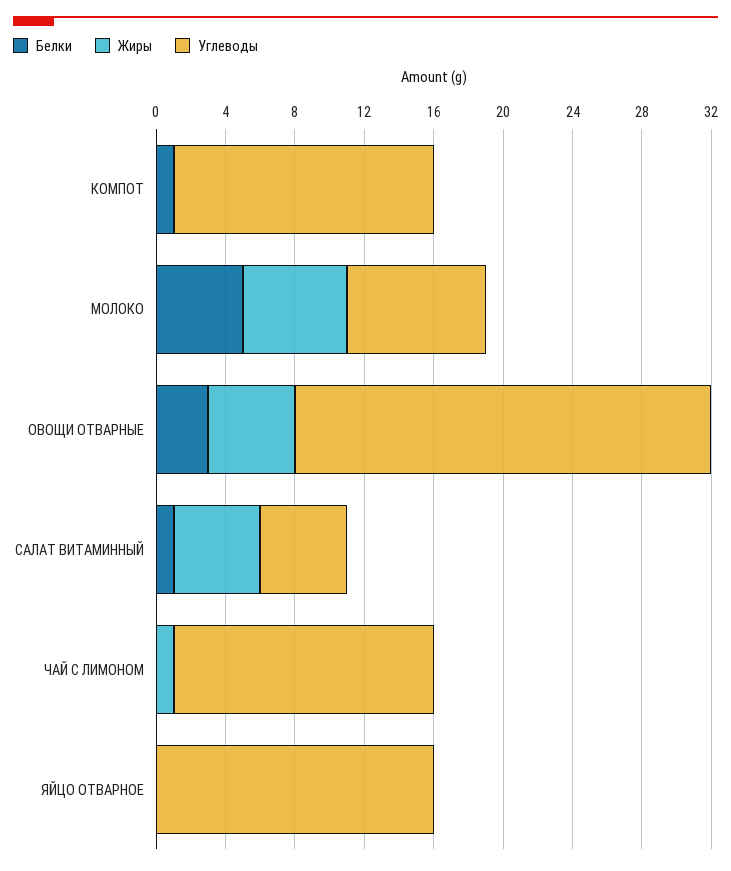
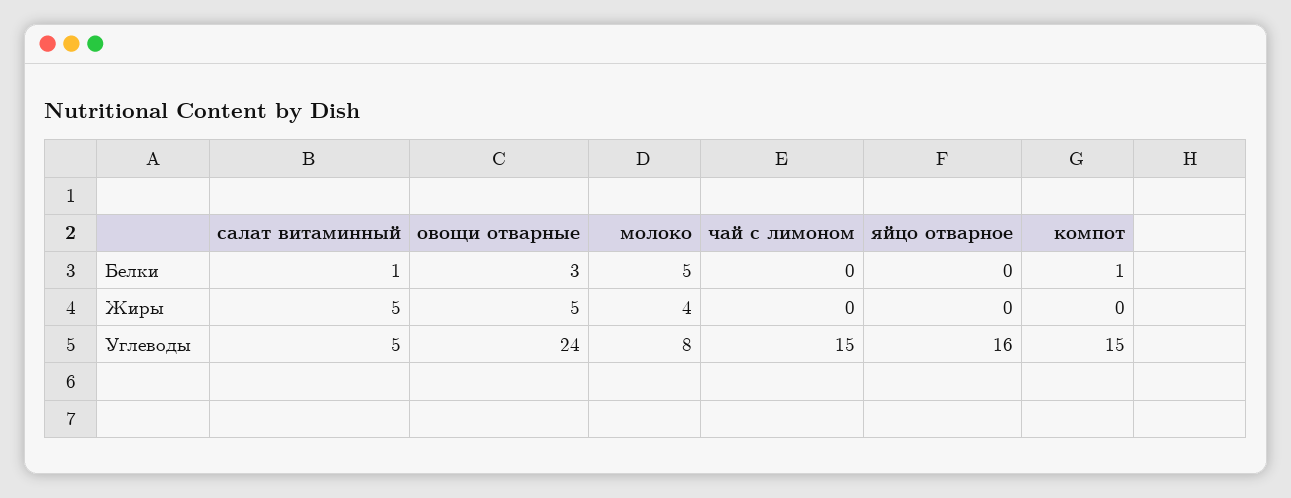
  {
    "Белки": {
      "КОМПОТ": 1,
      "МОЛОКО": 5,
      "ОВОЩИ ОТВАРНЫЕ": 3,
      "САЛАТ ВИТАМИННЫЙ": 1,
      "ЧАЙ С ЛИМОНОМ": 0,
      "ЯЙЦО ОТВАРНОЕ": 0
    },
    "Жиры": {
      "КОМПОТ": 0,
-     "МОЛОКО": 6,
+     "МОЛОКО": 4,
      "ОВОЩИ ОТВАРНЫЕ": 5,
      "САЛАТ ВИТАМИННЫЙ": 5,
-     "ЧАЙ С ЛИМОНОМ": 1,
+     "ЧАЙ С ЛИМОНОМ": 0,
      "ЯЙЦО ОТВАРНОЕ": 0
    },
    "Углеводы": {
      "КОМПОТ": 15,
      "МОЛОКО": 8,
      "ОВОЩИ ОТВАРНЫЕ": 24,
      "САЛАТ ВИТАМИННЫЙ": 5,
      "ЧАЙ С ЛИМОНОМ": 15,
      "ЯЙЦО ОТВАРНОЕ": 16
    }
  }

